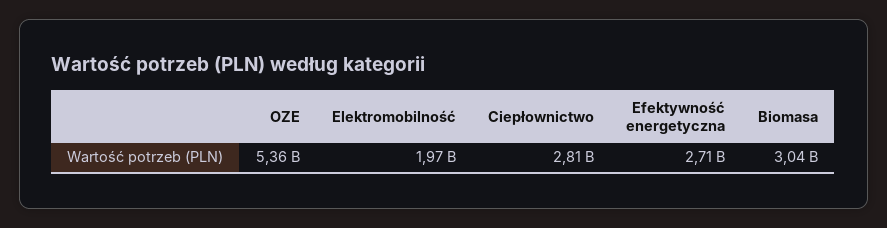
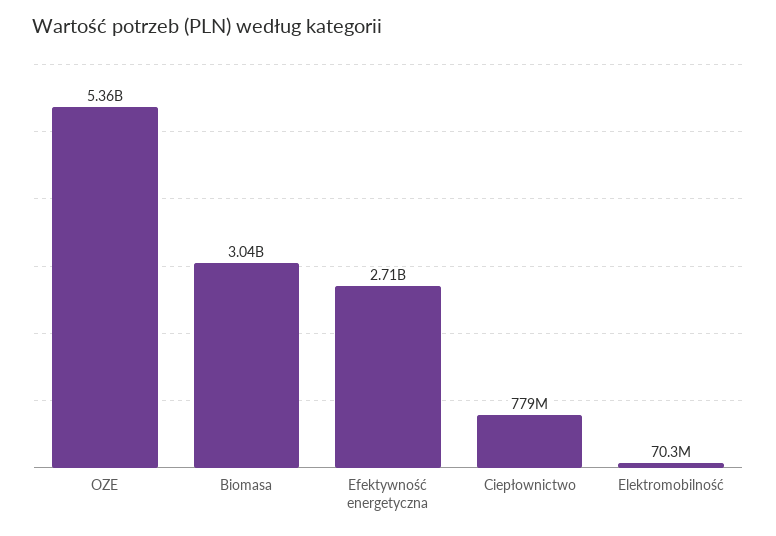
  {
    "OZE": 5360000000,
-   "Elektromobilność": 1970000000,
+   "Elektromobilność": 70300000,
-   "Ciepłownictwo": 2810000000,
+   "Ciepłownictwo": 779000000,
    "Efektywność energetyczna": 2710000000,
    "Biomasa": 3040000000
  }

